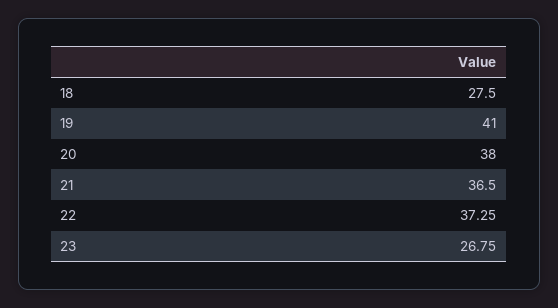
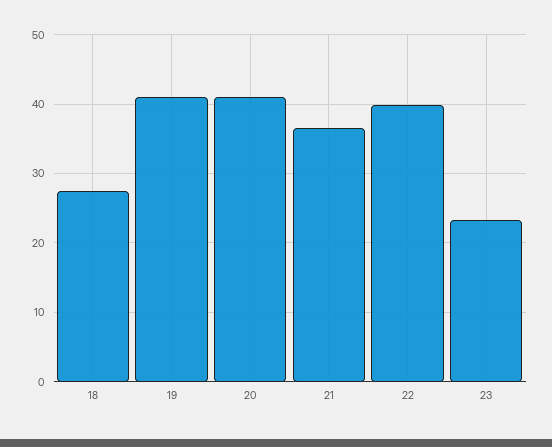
  {
    "18": 27.5,
    "19": 41,
-   "20": 38,
+   "20": 41,
    "21": 36.5,
-   "22": 37.25,
+   "22": 40,
-   "23": 26.75
+   "23": 23
  }

